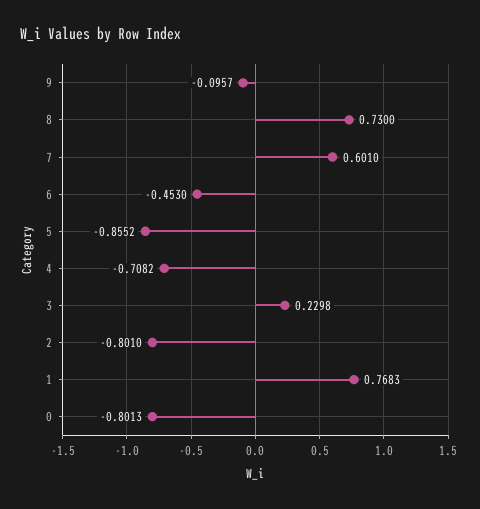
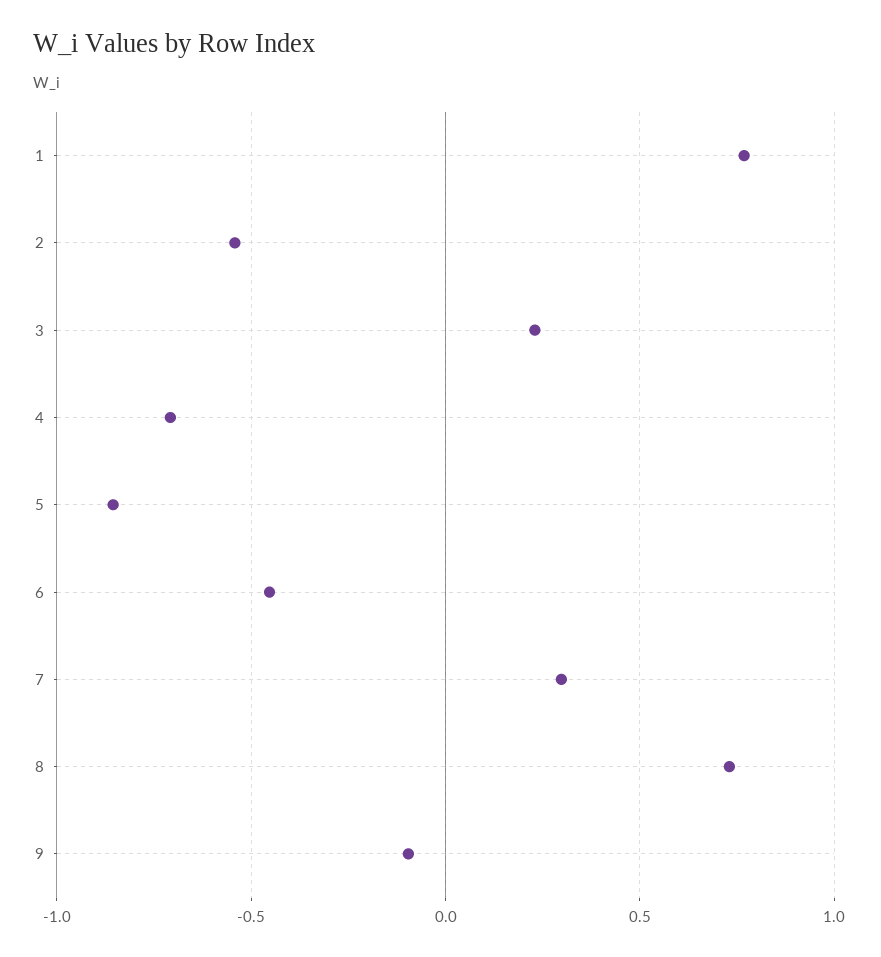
  {
    "9": -0.0957,
    "8": 0.73,
-   "7": 0.601,
+   "7": 0.3,
    "6": -0.453,
    "5": -0.8552,
    "4": -0.7082,
    "3": 0.2298,
-   "2": -0.801,
+   "2": -0.55,
-   "1": 0.7683,
+   "1": 0.7683
-   "0": -0.8013
  }

